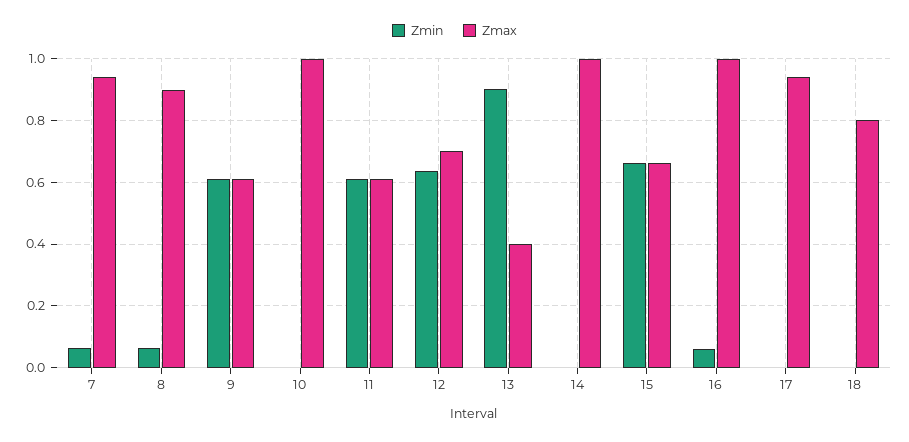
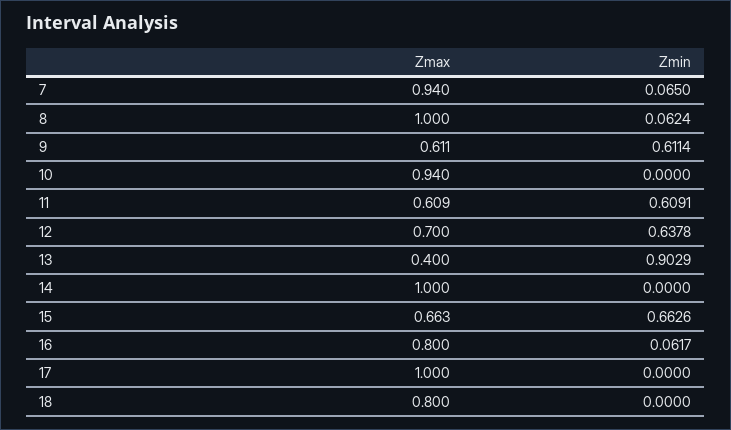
  {
    "Zmin": {
      "7": 0.065,
      "8": 0.0624,
      "9": 0.6114,
      "10": 0,
      "11": 0.6091,
      "12": 0.6378,
      "13": 0.9029,
      "14": 0,
      "15": 0.6626,
      "16": 0.0617,
      "17": 0,
      "18": 0
    },
    "Zmax": {
      "7": 0.94,
-     "8": 0.9,
+     "8": 1,
      "9": 0.611,
-     "10": 1,
+     "10": 0.94,
      "11": 0.609,
      "12": 0.7,
      "13": 0.4,
      "14": 1,
      "15": 0.663,
-     "16": 1,
+     "16": 0.8,
-     "17": 0.94,
+     "17": 1,
      "18": 0.8
    }
  }

